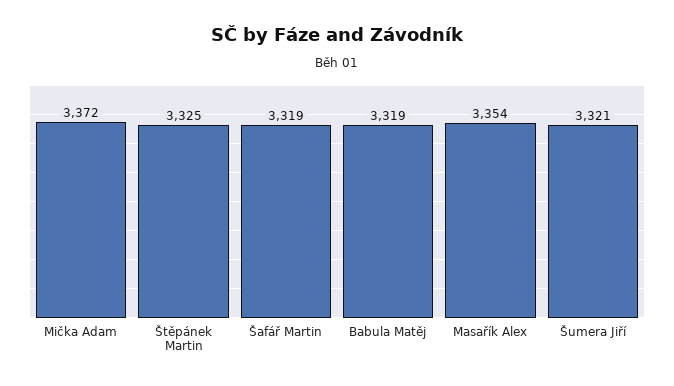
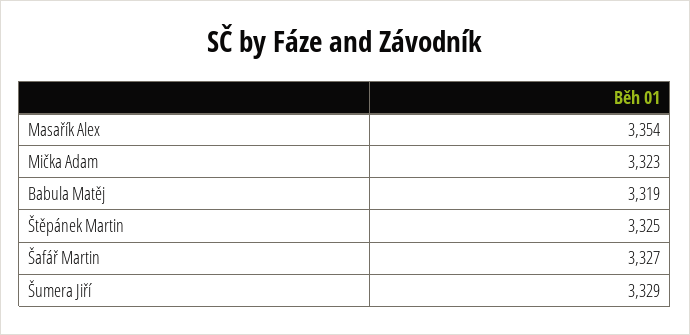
  {
-   "Mička Adam": 3372,
+   "Mička Adam": 3323,
    "Štěpánek Martin": 3325,
-   "Šafář Martin": 3319,
+   "Šafář Martin": 3327,
    "Babula Matěj": 3319,
    "Masařík Alex": 3354,
-   "Šumera Jiří": 3321
+   "Šumera Jiří": 3329
  }

